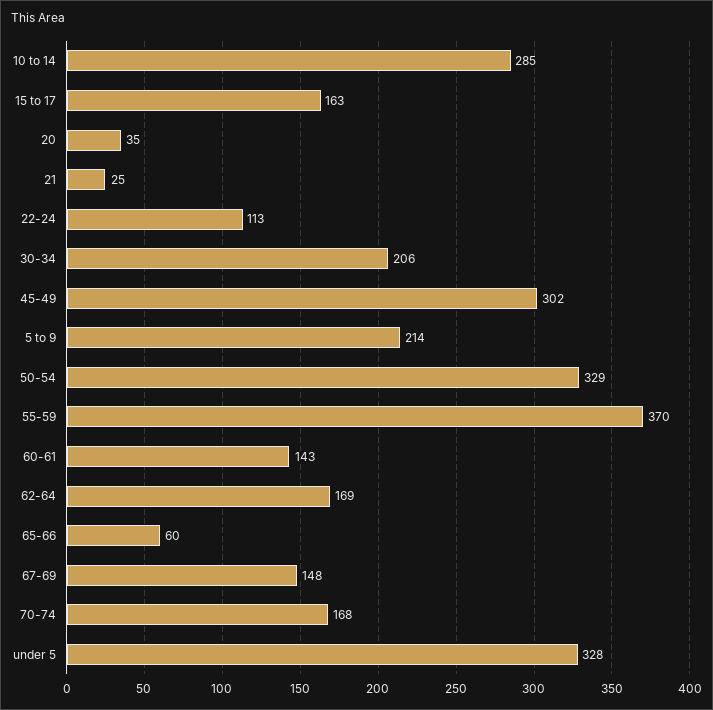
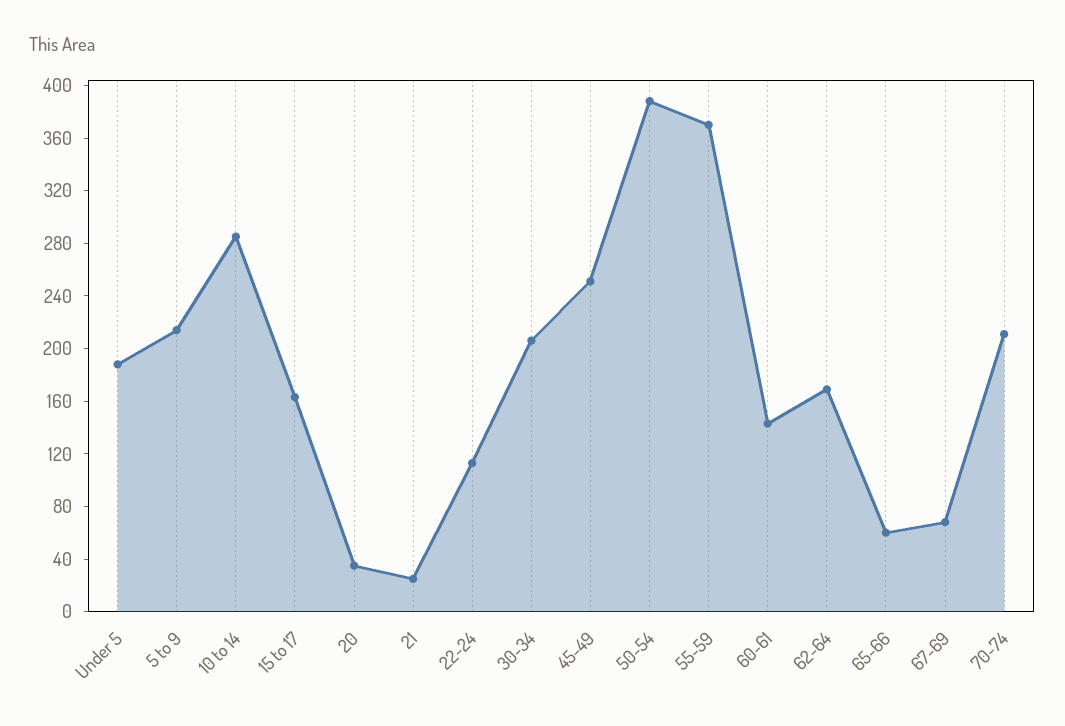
  {
    "10 to 14": 285,
    "15 to 17": 163,
    "20": 35,
    "21": 25,
    "22-24": 113,
    "30-34": 206,
-   "45-49": 302,
+   "45-49": 250,
    "5 to 9": 214,
-   "50-54": 329,
+   "50-54": 390,
    "55-59": 370,
    "60-61": 143,
    "62-64": 169,
    "65-66": 60,
-   "67-69": 148,
+   "67-69": 70,
-   "70-74": 168,
+   "70-74": 210,
-   "under 5": 328
+   "under 5": 190
  }

